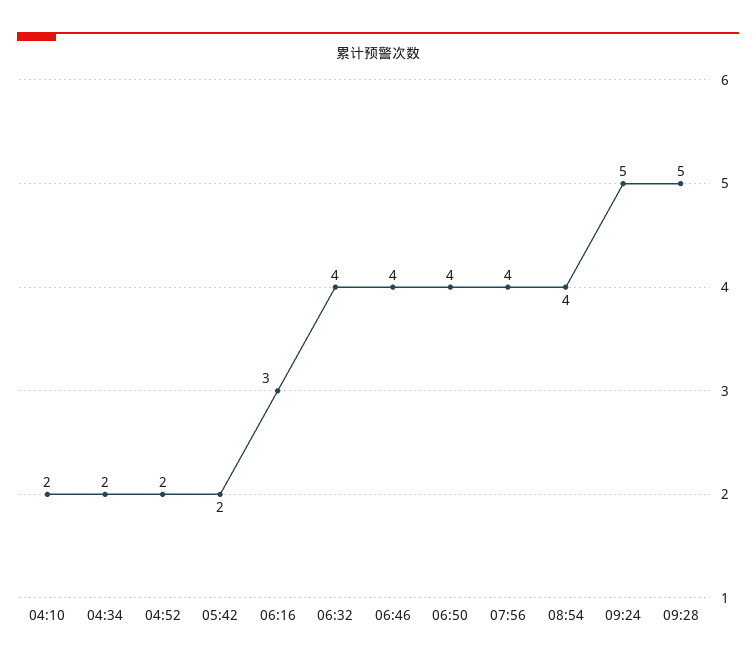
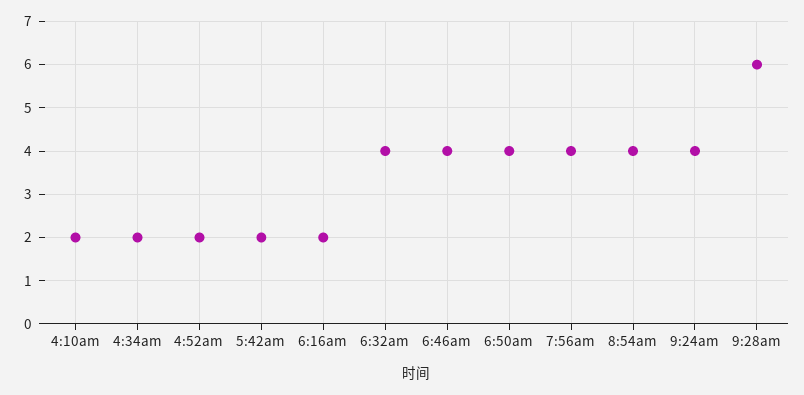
  {
    "04:10": 2,
    "04:34": 2,
    "04:52": 2,
    "05:42": 2,
-   "06:16": 3,
+   "06:16": 2,
    "06:32": 4,
    "06:46": 4,
    "06:50": 4,
    "07:56": 4,
    "08:54": 4,
-   "09:24": 5,
+   "09:24": 4,
-   "09:28": 5
+   "09:28": 6
  }

